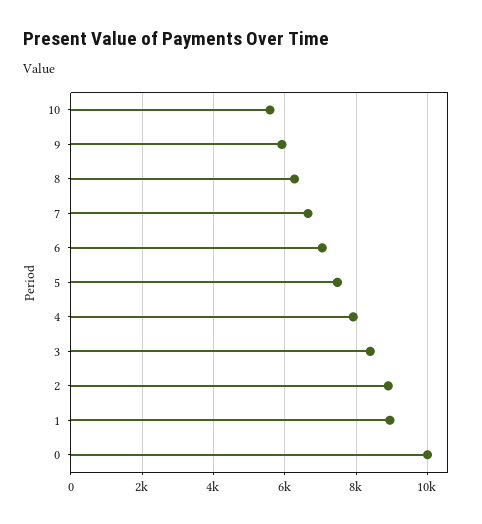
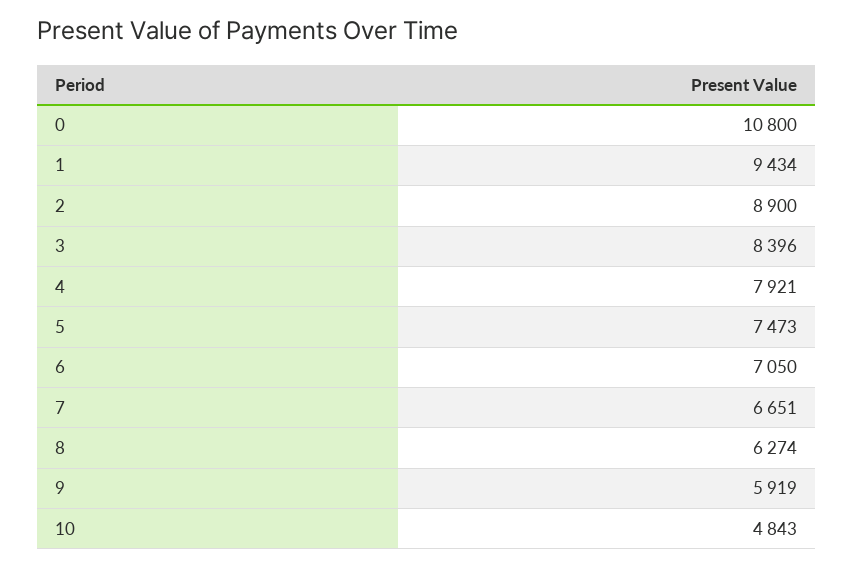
  {
-   "10": 5600,
+   "10": 4843,
    "9": 5919,
    "8": 6274,
    "7": 6651,
    "6": 7050,
    "5": 7473,
    "4": 7921,
    "3": 8396,
    "2": 8900,
-   "1": 9000,
+   "1": 9434,
-   "0": 10000
+   "0": 10800
  }

